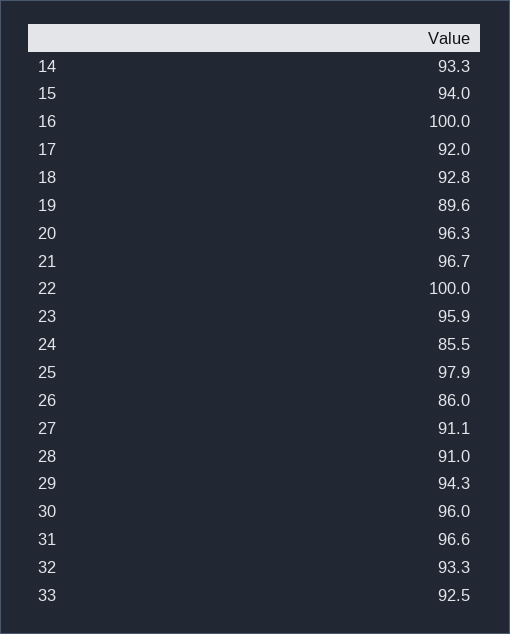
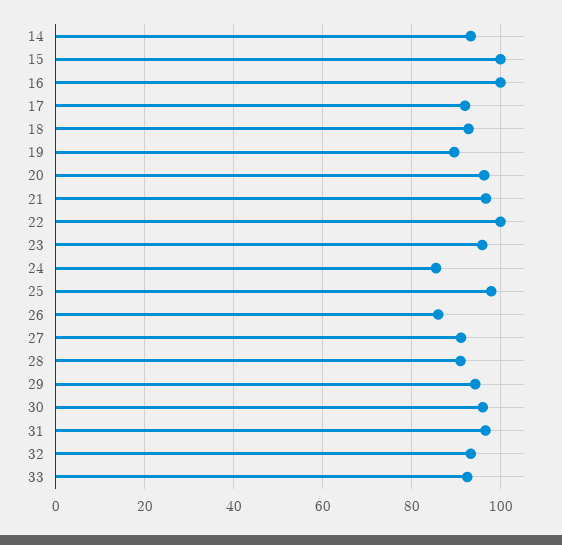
  {
    "14": 93.3,
-   "15": 94,
+   "15": 100,
    "16": 100,
    "17": 92,
    "18": 92.8,
    "19": 89.6,
    "20": 96.3,
    "21": 96.7,
    "22": 100,
    "23": 95.9,
    "24": 85.5,
    "25": 97.9,
    "26": 86,
    "27": 91.1,
    "28": 91,
    "29": 94.3,
    "30": 96,
    "31": 96.6,
    "32": 93.3,
    "33": 92.5
  }

